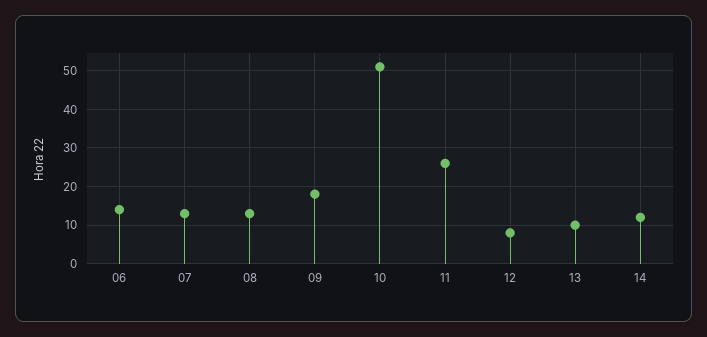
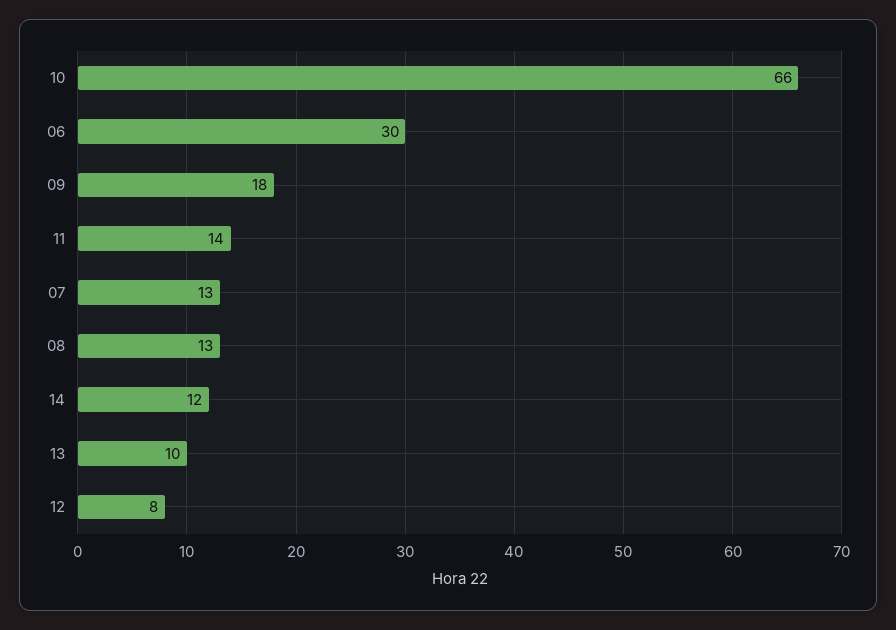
  {
-   "06": 15,
+   "06": 30,
    "07": 13,
    "08": 13,
    "09": 18,
-   "10": 50,
+   "10": 66,
-   "11": 25,
+   "11": 14,
    "12": 8,
    "13": 10,
    "14": 12
  }

